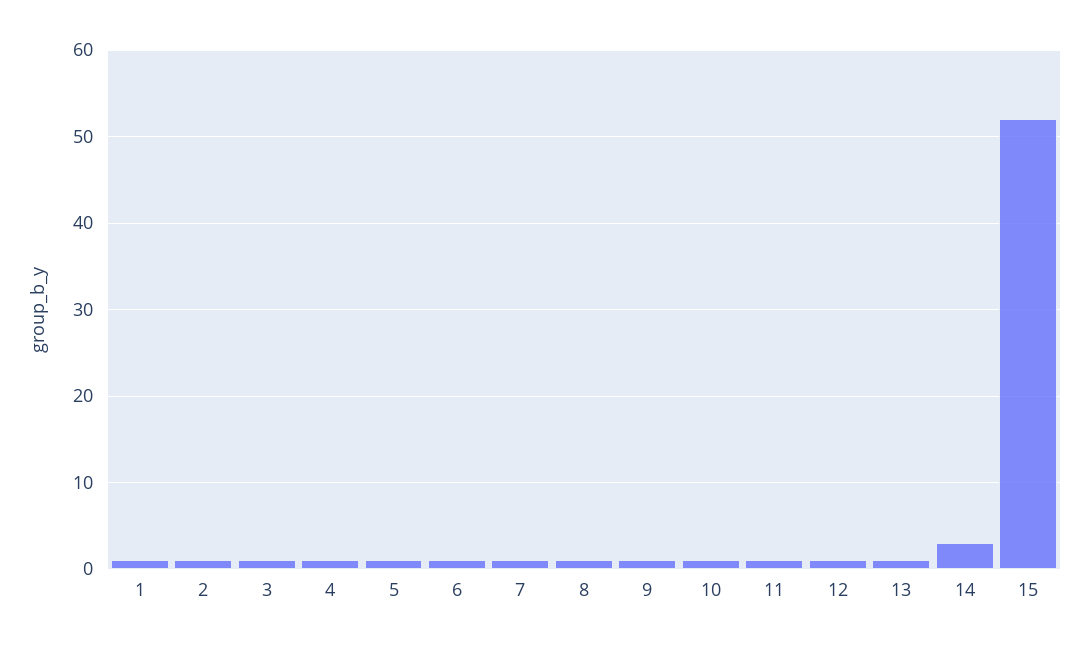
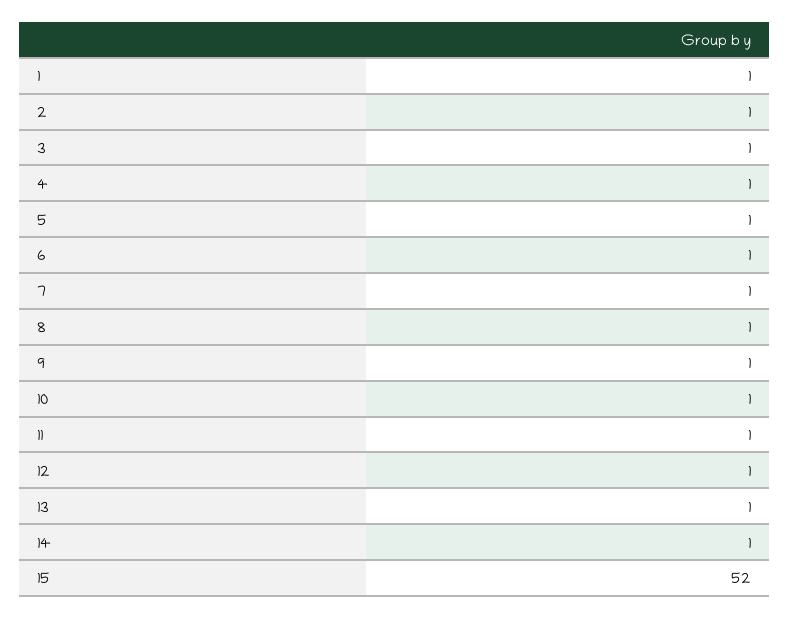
  {
    "1": 1,
    "2": 1,
    "3": 1,
    "4": 1,
    "5": 1,
    "6": 1,
    "7": 1,
    "8": 1,
    "9": 1,
    "10": 1,
    "11": 1,
    "12": 1,
    "13": 1,
-   "14": 3,
+   "14": 1,
    "15": 52
  }

